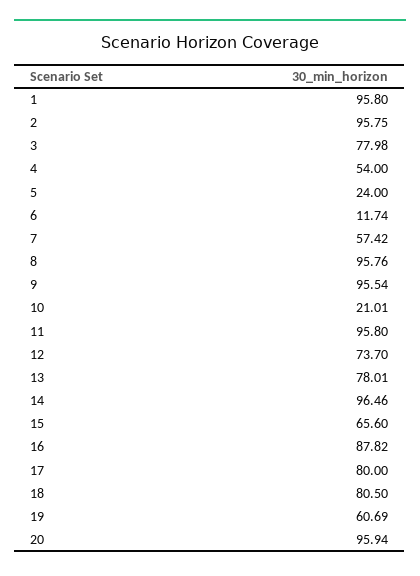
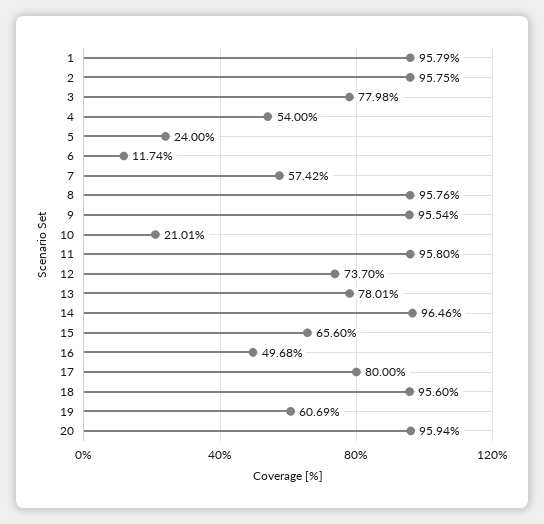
  {
-   "1": 95.8,
+   "1": 95.79,
    "2": 95.75,
    "3": 77.98,
    "4": 54,
    "5": 24,
    "6": 11.74,
    "7": 57.42,
    "8": 95.76,
    "9": 95.54,
    "10": 21.01,
    "11": 95.8,
    "12": 73.7,
    "13": 78.01,
    "14": 96.46,
    "15": 65.6,
-   "16": 87.82,
+   "16": 49.68,
    "17": 80,
-   "18": 80.5,
+   "18": 95.6,
    "19": 60.69,
    "20": 95.94
  }

